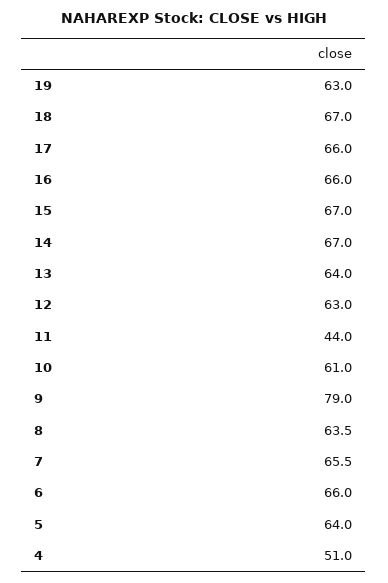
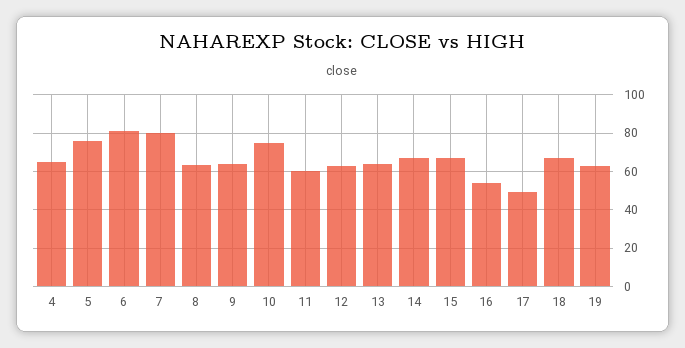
  {
    "19": 63,
    "18": 67,
-   "17": 66,
+   "17": 50,
-   "16": 66,
+   "16": 55,
    "15": 67,
    "14": 67,
    "13": 64,
    "12": 63,
-   "11": 44,
+   "11": 60,
-   "10": 61,
+   "10": 75,
-   "9": 79,
+   "9": 65,
    "8": 63.5,
-   "7": 65.5,
+   "7": 80,
-   "6": 66,
+   "6": 80,
-   "5": 64,
+   "5": 75,
-   "4": 51
+   "4": 65
  }

